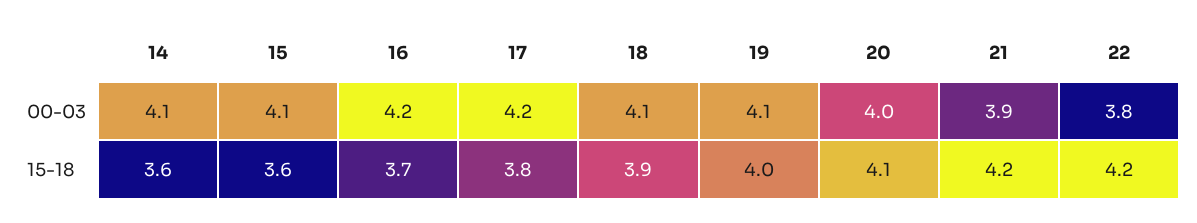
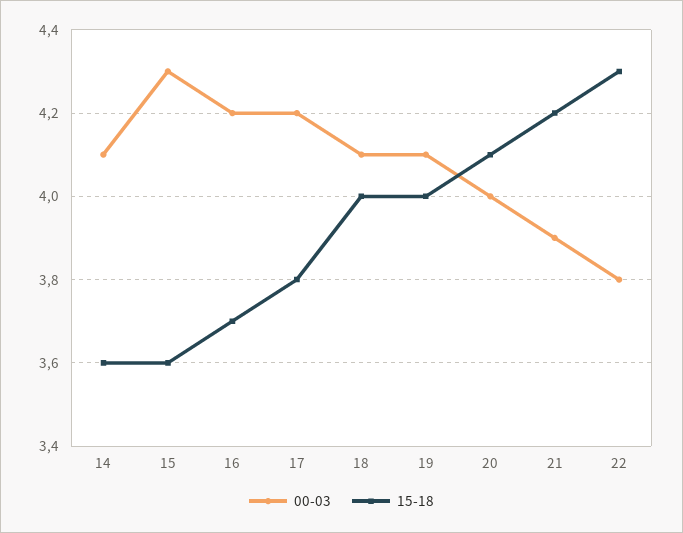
  {
    "00-03": {
      "14": 4.1,
-     "15": 4.1,
+     "15": 4.3,
      "16": 4.2,
      "17": 4.2,
      "18": 4.1,
      "19": 4.1,
      "20": 4,
      "21": 3.9,
      "22": 3.8
    },
    "15-18": {
      "14": 3.6,
      "15": 3.6,
      "16": 3.7,
      "17": 3.8,
-     "18": 3.9,
+     "18": 4,
      "19": 4,
      "20": 4.1,
      "21": 4.2,
-     "22": 4.2
+     "22": 4.3
    }
  }

